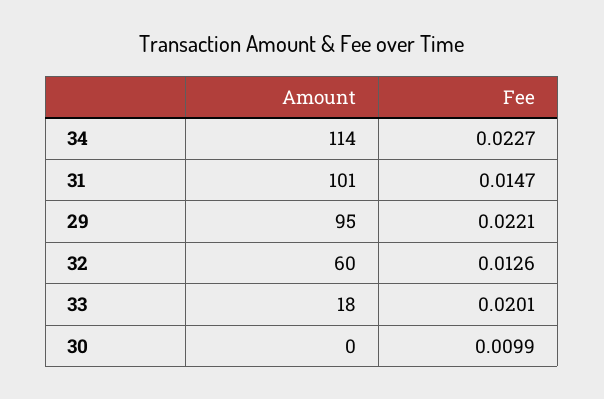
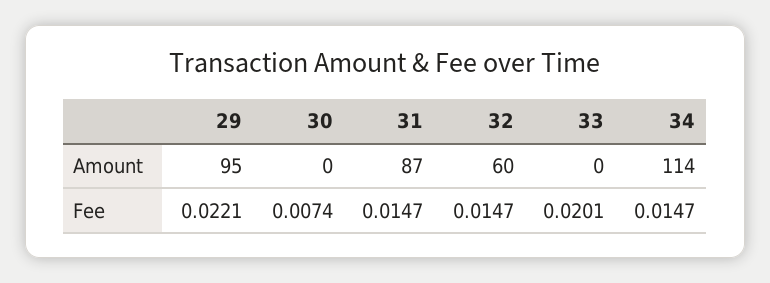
  {
    "Amount": {
      "34": 114,
-     "31": 101,
+     "31": 87,
      "29": 95,
      "32": 60,
-     "33": 18,
+     "33": 0,
      "30": 0
    },
    "Fee": {
-     "34": 0.0227,
+     "34": 0.0147,
      "31": 0.0147,
      "29": 0.0221,
-     "32": 0.0126,
+     "32": 0.0147,
      "33": 0.0201,
-     "30": 0.0099
+     "30": 0.0074
    }
  }

